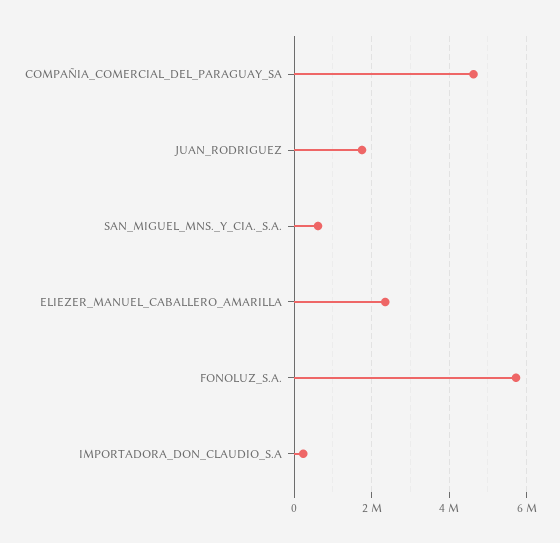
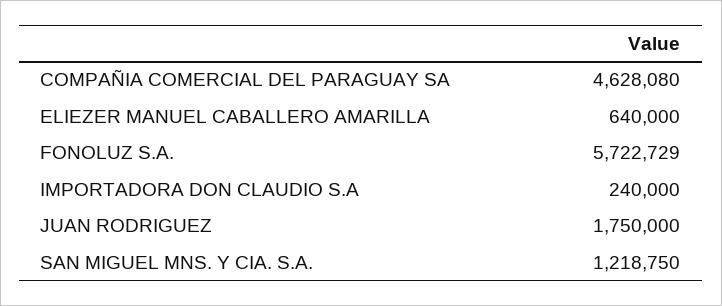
  {
    "COMPAÑIA_COMERCIAL_DEL_PARAGUAY_SA": 4628080,
    "JUAN_RODRIGUEZ": 1750000,
-   "SAN_MIGUEL_MNS._Y_CIA._S.A.": 600000,
+   "SAN_MIGUEL_MNS._Y_CIA._S.A.": 1218750,
-   "ELIEZER_MANUEL_CABALLERO_AMARILLA": 2400000,
+   "ELIEZER_MANUEL_CABALLERO_AMARILLA": 640000,
    "FONOLUZ_S.A.": 5722729,
    "IMPORTADORA_DON_CLAUDIO_S.A": 240000
  }

